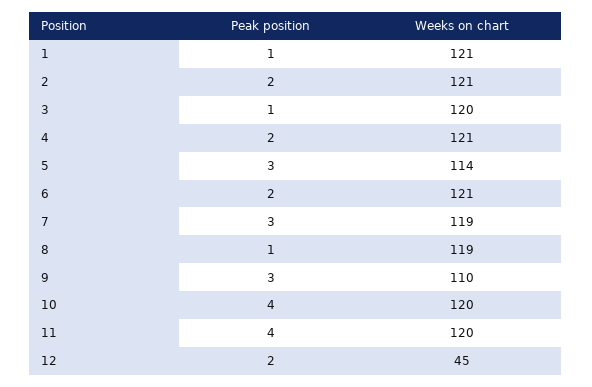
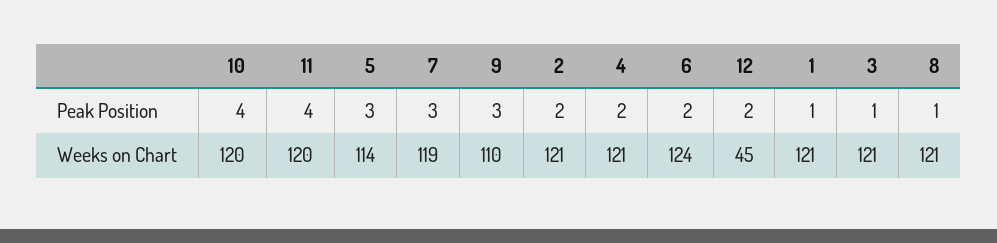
  {
    "Peak position": {
      "1": 1,
      "2": 2,
      "3": 1,
      "4": 2,
      "5": 3,
      "6": 2,
      "7": 3,
      "8": 1,
      "9": 3,
      "10": 4,
      "11": 4,
      "12": 2
    },
    "Weeks on chart": {
      "1": 121,
      "2": 121,
-     "3": 120,
+     "3": 121,
      "4": 121,
      "5": 114,
-     "6": 121,
+     "6": 124,
      "7": 119,
-     "8": 119,
+     "8": 121,
      "9": 110,
      "10": 120,
      "11": 120,
      "12": 45
    }
  }

